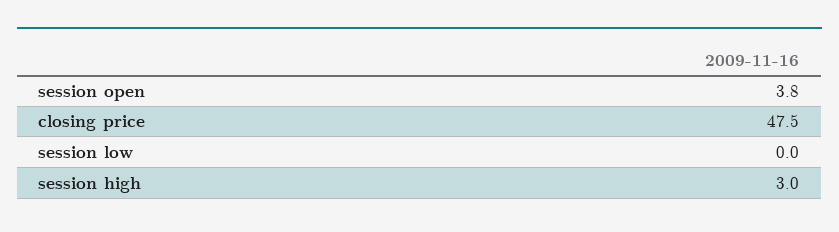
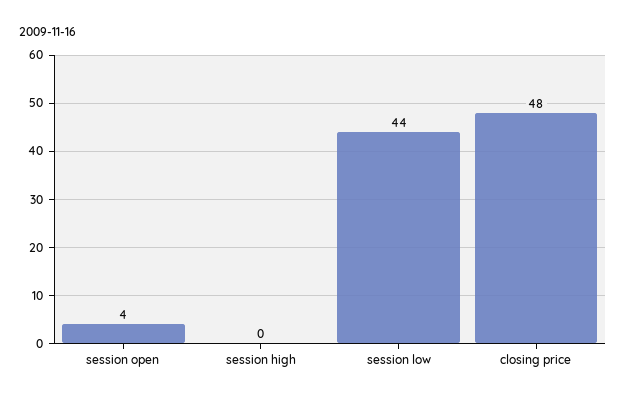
  {
    "session open": 3.8,
    "closing price": 47.5,
-   "session low": 0,
+   "session low": 44,
-   "session high": 3
+   "session high": 0
  }

